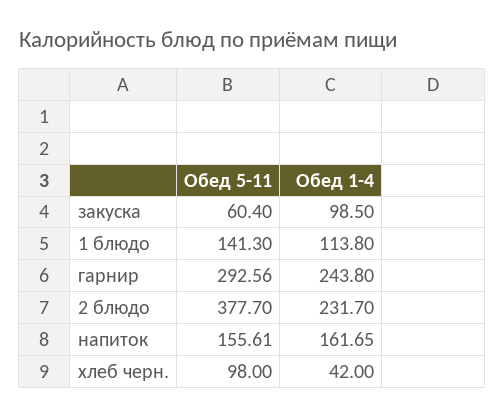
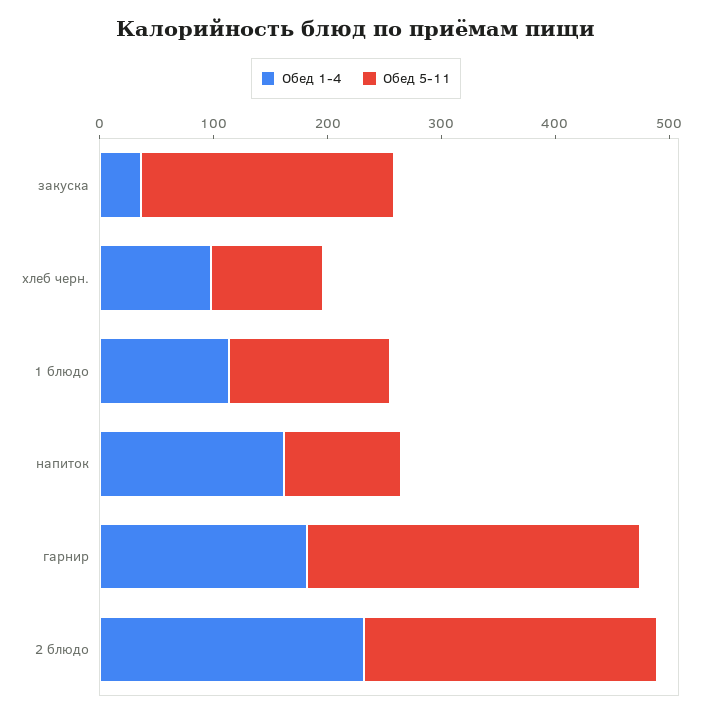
  {
    "Обед 5-11": {
-     "закуска": 60.4,
+     "закуска": 220,
      "1 блюдо": 141.3,
      "гарнир": 292.56,
-     "2 блюдо": 377.7,
+     "2 блюдо": 260,
-     "напиток": 155.61,
+     "напиток": 100,
      "хлеб черн.": 98
    },
    "Обед 1-4": {
-     "закуска": 98.5,
+     "закуска": 40,
      "1 блюдо": 113.8,
-     "гарнир": 243.8,
+     "гарнир": 180,
      "2 блюдо": 231.7,
      "напиток": 161.65,
-     "хлеб черн.": 42
+     "хлеб черн.": 100
    }
  }

